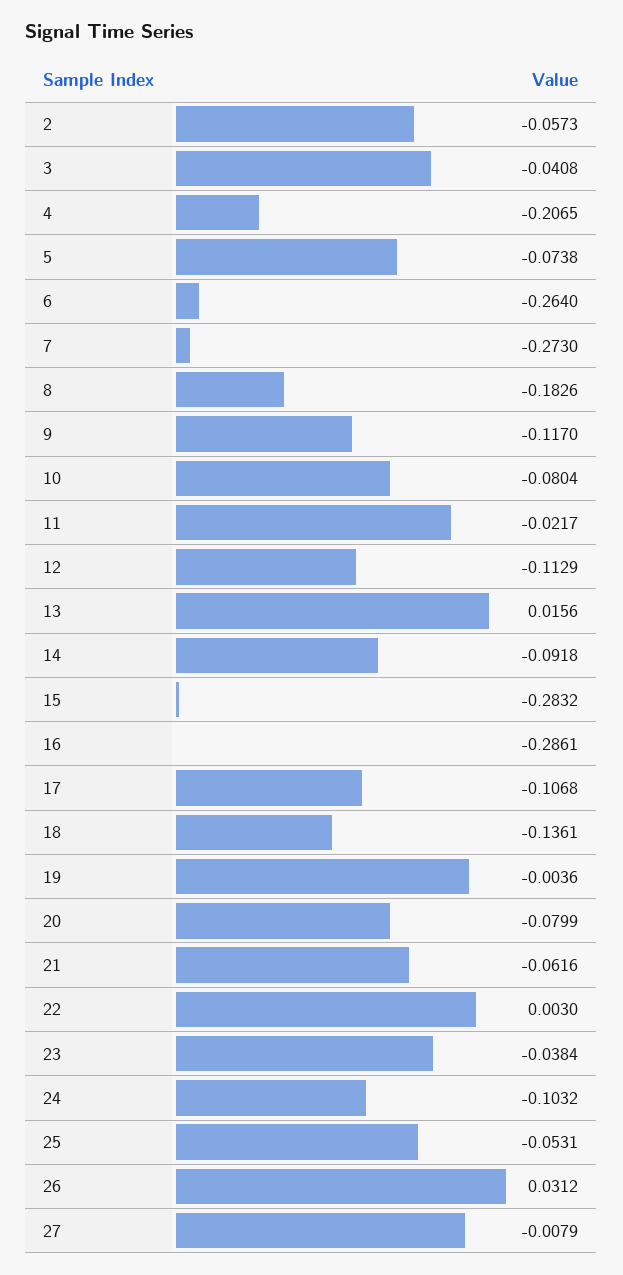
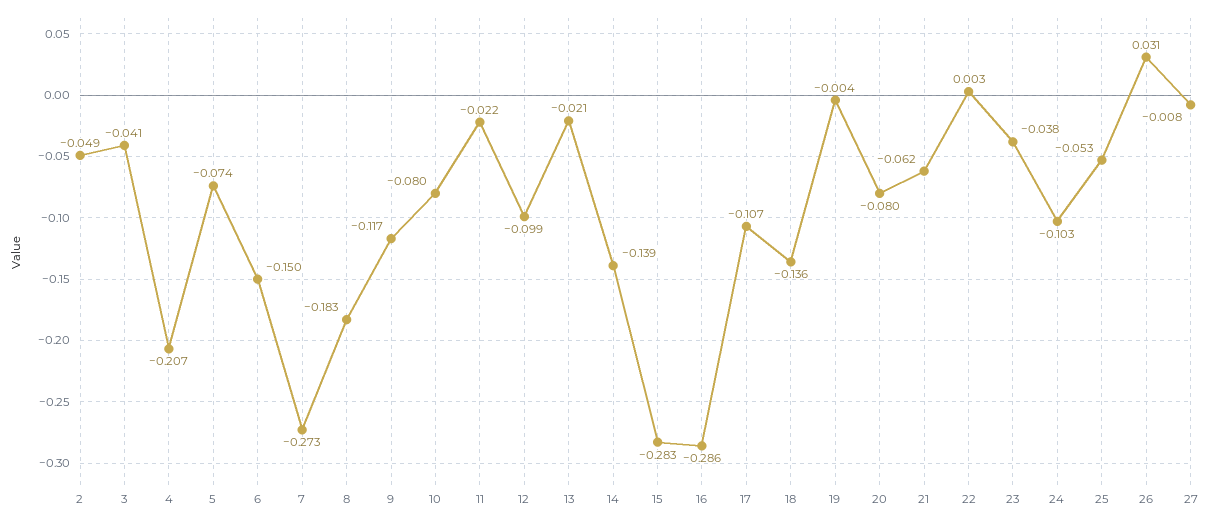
  {
-   "2": -0.0573,
+   "2": -0.049,
    "3": -0.0408,
    "4": -0.2065,
    "5": -0.0738,
-   "6": -0.264,
+   "6": -0.15,
    "7": -0.273,
    "8": -0.1826,
    "9": -0.117,
    "10": -0.0804,
    "11": -0.0217,
-   "12": -0.1129,
+   "12": -0.099,
-   "13": 0.0156,
+   "13": -0.021,
-   "14": -0.0918,
+   "14": -0.139,
    "15": -0.2832,
    "16": -0.2861,
    "17": -0.1068,
    "18": -0.1361,
    "19": -0.0036,
    "20": -0.0799,
    "21": -0.0616,
    "22": 0.003,
    "23": -0.0384,
    "24": -0.1032,
    "25": -0.0531,
    "26": 0.0312,
    "27": -0.0079
  }

